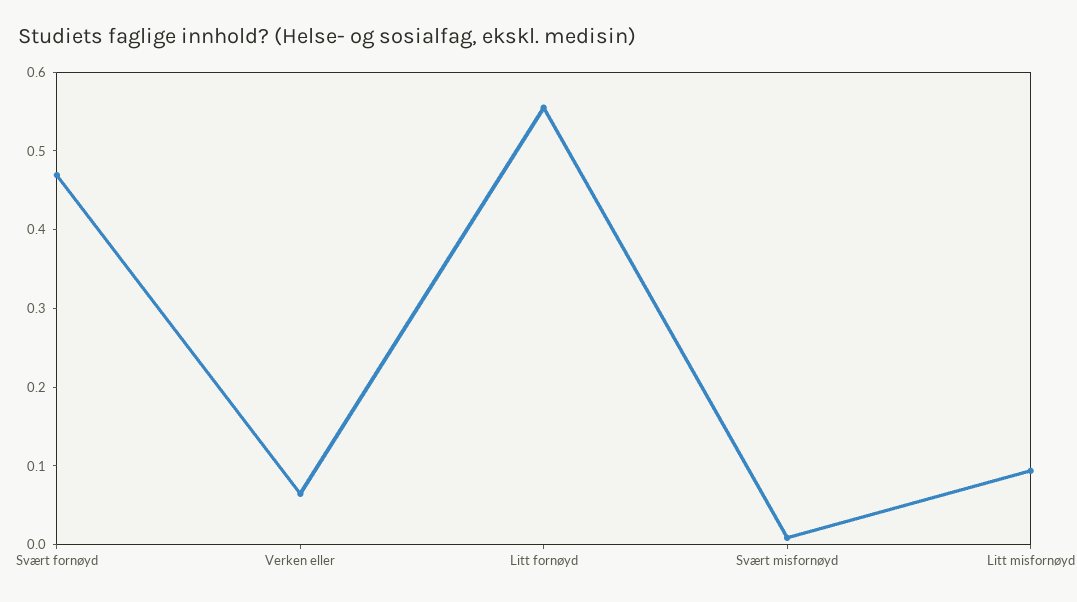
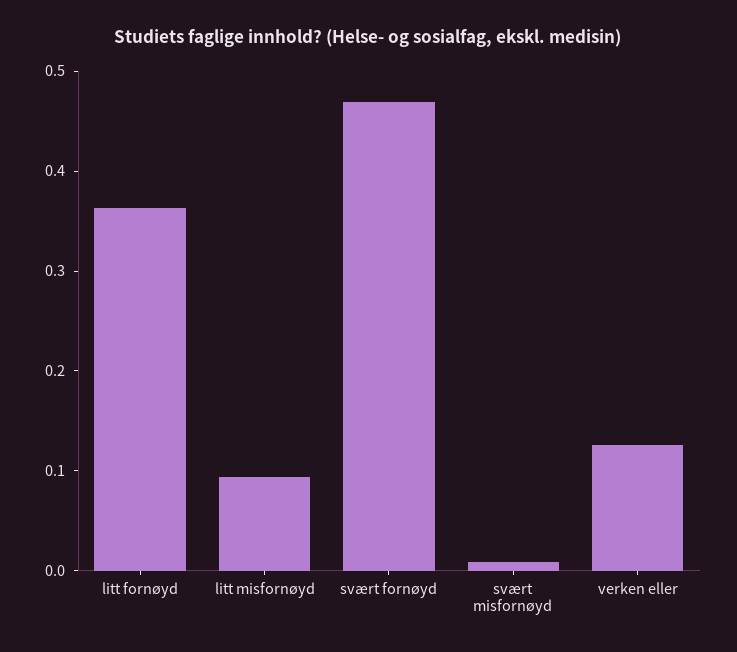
  {
    "Svært fornøyd": 0.46,
-   "Verken eller": 0.06,
+   "Verken eller": 0.12,
-   "Litt fornøyd": 0.56,
+   "Litt fornøyd": 0.36,
    "Svært misfornøyd": 0,
    "Litt misfornøyd": 0.1
  }

